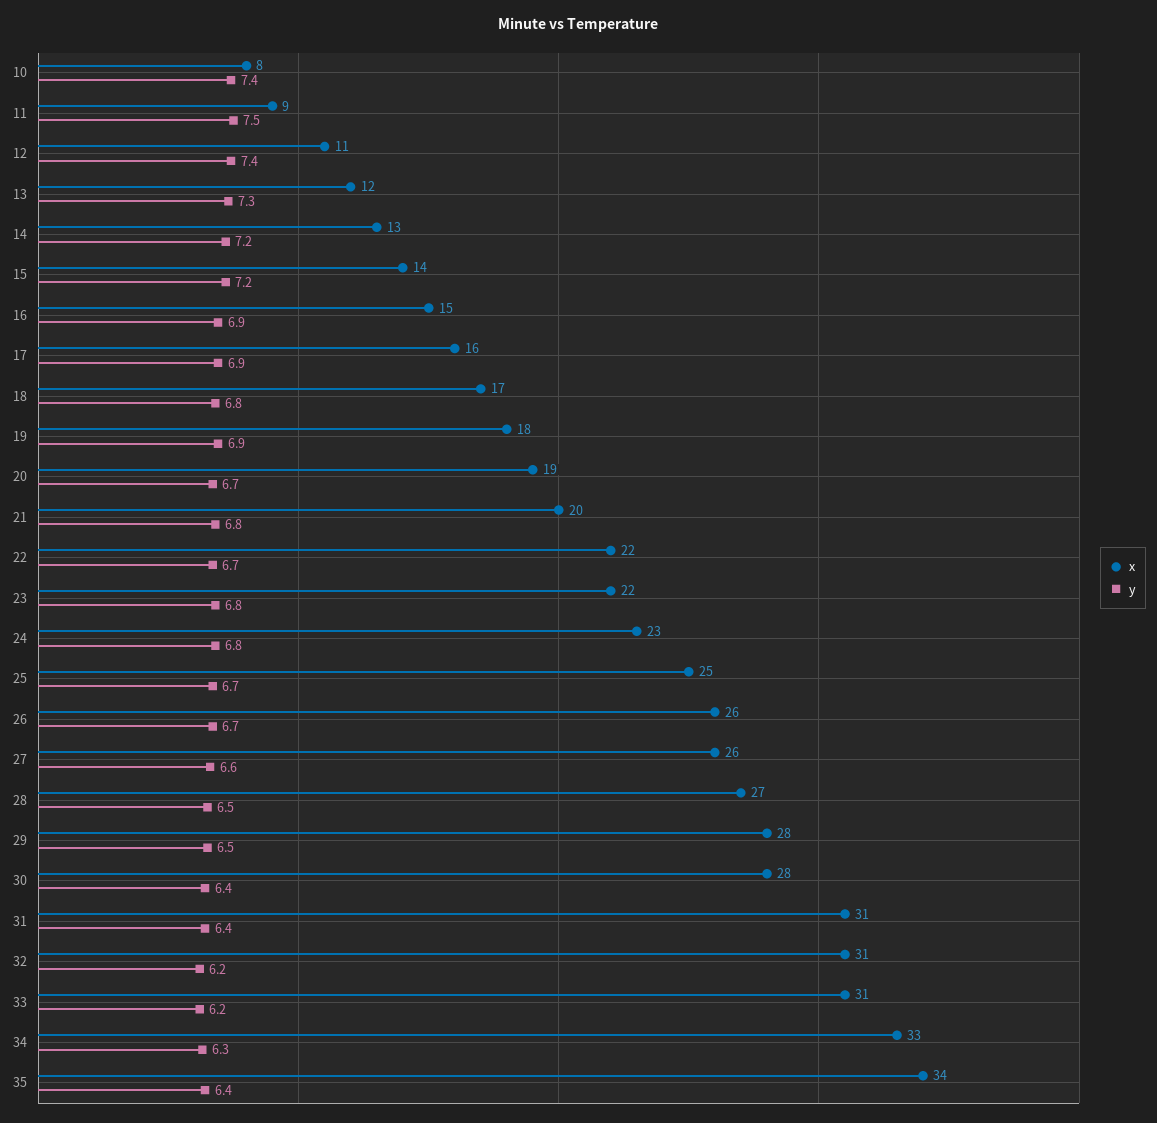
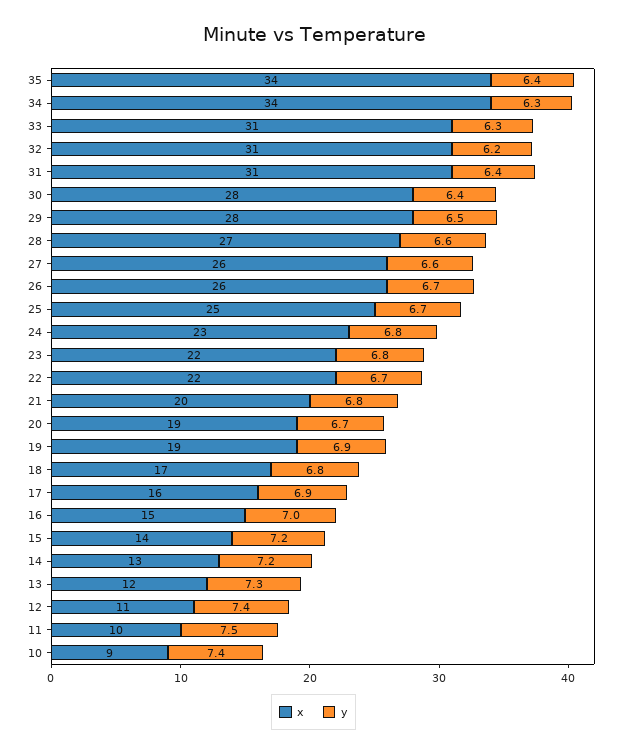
  {
    "x": {
-     "10": 8,
+     "10": 9,
-     "11": 9,
+     "11": 10,
      "12": 11,
      "13": 12,
      "14": 13,
      "15": 14,
      "16": 15,
      "17": 16,
      "18": 17,
-     "19": 18,
+     "19": 19,
      "20": 19,
      "21": 20,
      "22": 22,
      "23": 22,
      "24": 23,
      "25": 25,
      "26": 26,
      "27": 26,
      "28": 27,
      "29": 28,
      "30": 28,
      "31": 31,
      "32": 31,
      "33": 31,
-     "34": 33,
+     "34": 34,
      "35": 34
    },
    "y": {
      "10": 7.4,
      "11": 7.5,
      "12": 7.4,
      "13": 7.3,
      "14": 7.2,
      "15": 7.2,
-     "16": 6.9,
+     "16": 7,
      "17": 6.9,
      "18": 6.8,
      "19": 6.9,
      "20": 6.7,
      "21": 6.8,
      "22": 6.7,
      "23": 6.8,
      "24": 6.8,
      "25": 6.7,
      "26": 6.7,
      "27": 6.6,
-     "28": 6.5,
+     "28": 6.6,
      "29": 6.5,
      "30": 6.4,
      "31": 6.4,
      "32": 6.2,
-     "33": 6.2,
+     "33": 6.3,
      "34": 6.3,
      "35": 6.4
    }
  }

